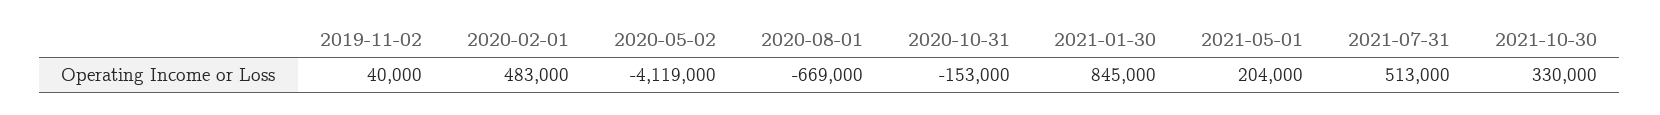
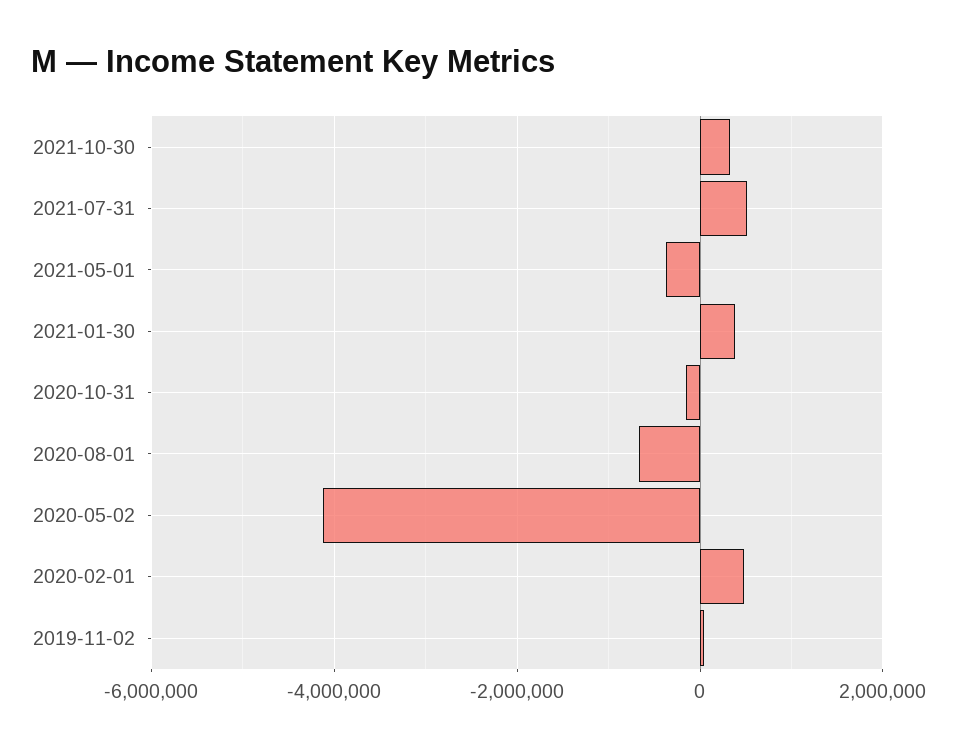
  {
    "2019-11-02": 40000,
    "2020-02-01": 483000,
    "2020-05-02": -4119000,
    "2020-08-01": -669000,
    "2020-10-31": -153000,
-   "2021-01-30": 845000,
+   "2021-01-30": 400000,
-   "2021-05-01": 204000,
+   "2021-05-01": -400000,
    "2021-07-31": 513000,
    "2021-10-30": 330000
  }

